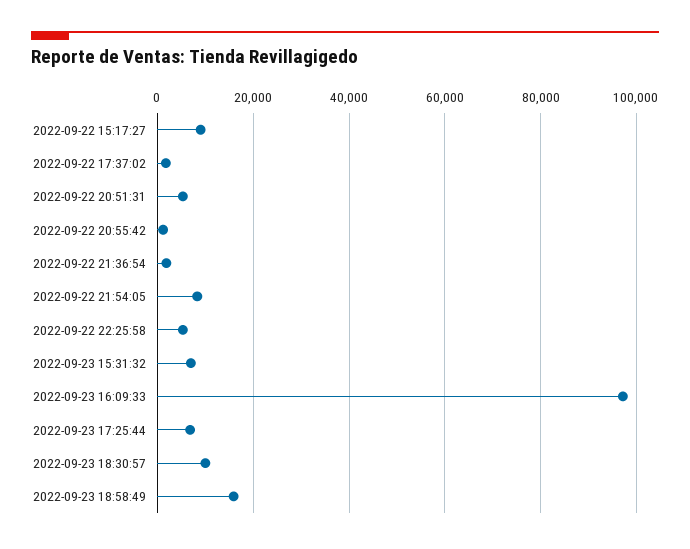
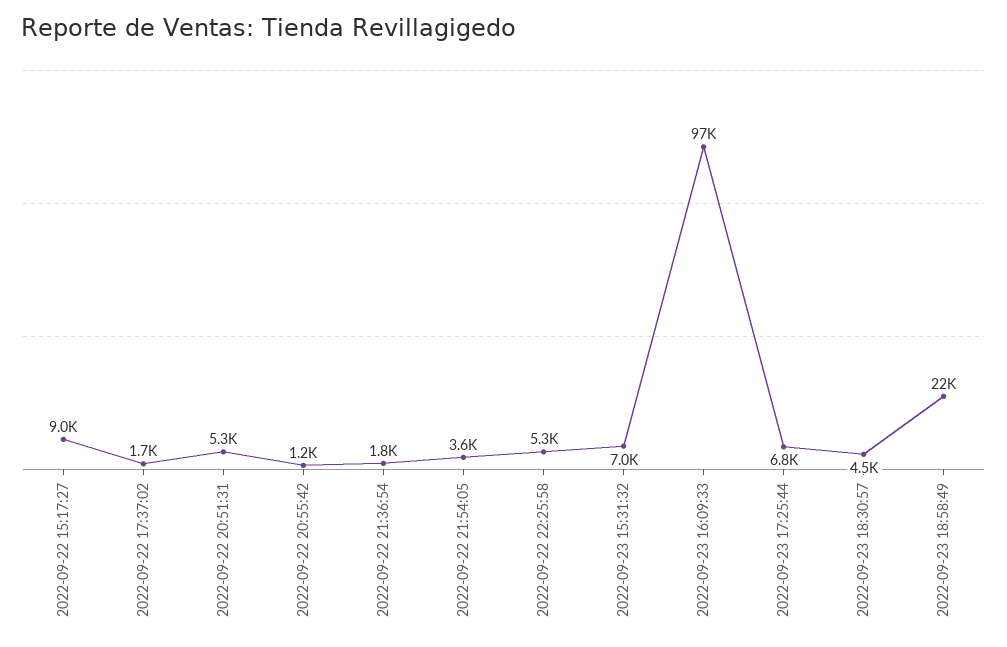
  {
    "2022-09-22 15:17:27": 9000,
    "2022-09-22 17:37:02": 1700,
    "2022-09-22 20:51:31": 5300,
    "2022-09-22 20:55:42": 1200,
    "2022-09-22 21:36:54": 1800,
-   "2022-09-22 21:54:05": 8000,
+   "2022-09-22 21:54:05": 3600,
    "2022-09-22 22:25:58": 5300,
    "2022-09-23 15:31:32": 7000,
    "2022-09-23 16:09:33": 97000,
    "2022-09-23 17:25:44": 6800,
-   "2022-09-23 18:30:57": 10000,
+   "2022-09-23 18:30:57": 4500,
-   "2022-09-23 18:58:49": 16000
+   "2022-09-23 18:58:49": 22000
  }

